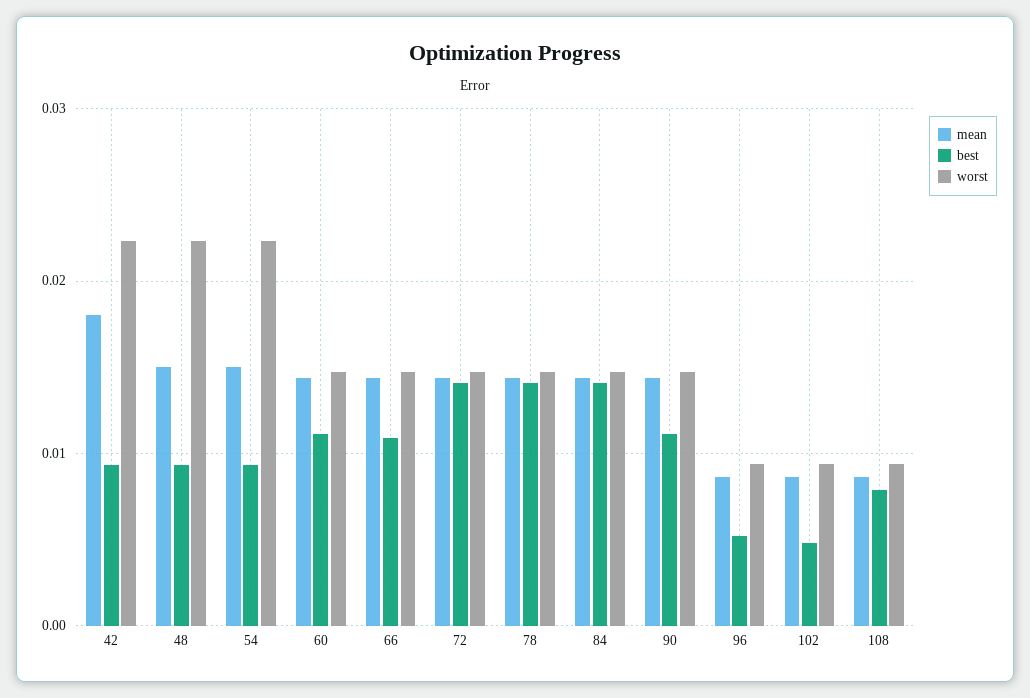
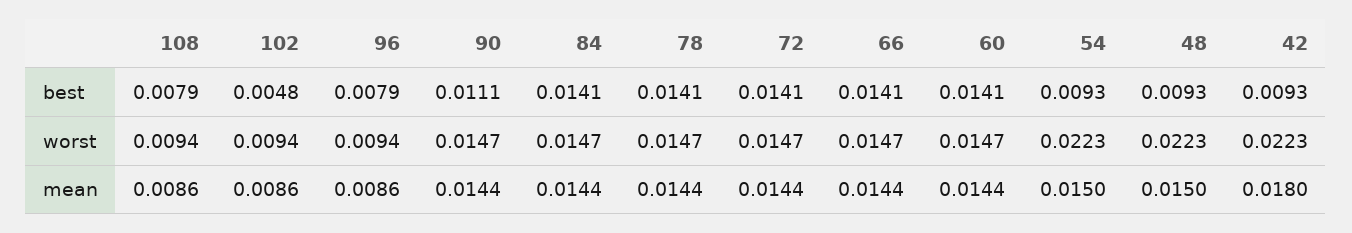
  {
    "mean": {
      "42": 0.018,
      "48": 0.015,
      "54": 0.015,
      "60": 0.0144,
      "66": 0.0144,
      "72": 0.0144,
      "78": 0.0144,
      "84": 0.0144,
      "90": 0.0144,
      "96": 0.0086,
      "102": 0.0086,
      "108": 0.0086
    },
    "best": {
      "42": 0.0093,
      "48": 0.0093,
      "54": 0.0093,
-     "60": 0.011,
+     "60": 0.0141,
-     "66": 0.011,
+     "66": 0.0141,
      "72": 0.0141,
      "78": 0.0141,
      "84": 0.0141,
      "90": 0.0111,
-     "96": 0.005,
+     "96": 0.0079,
      "102": 0.0048,
      "108": 0.0079
    },
    "worst": {
      "42": 0.0223,
      "48": 0.0223,
      "54": 0.0223,
      "60": 0.0147,
      "66": 0.0147,
      "72": 0.0147,
      "78": 0.0147,
      "84": 0.0147,
      "90": 0.0147,
      "96": 0.0094,
      "102": 0.0094,
      "108": 0.0094
    }
  }

